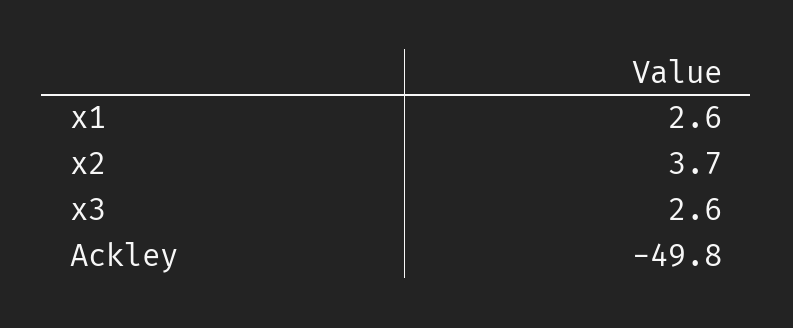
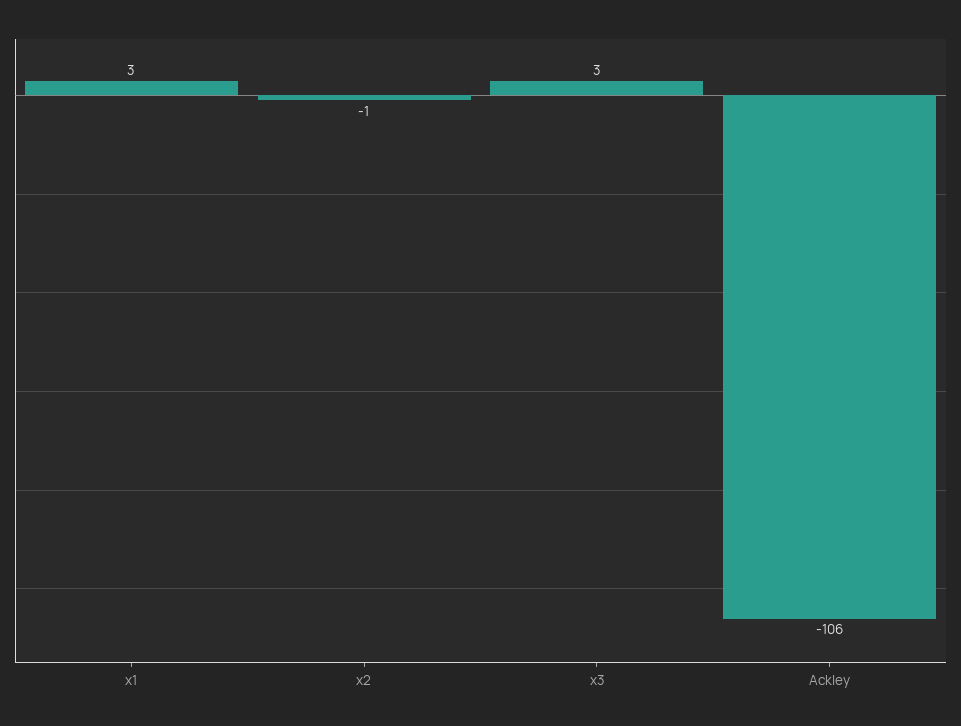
  {
    "x1": 2.6,
-   "x2": 3.7,
+   "x2": -1,
    "x3": 2.6,
-   "Ackley": -49.8
+   "Ackley": -106
  }

